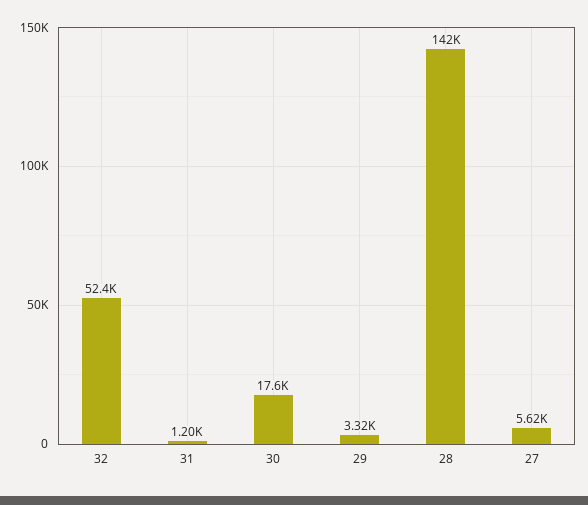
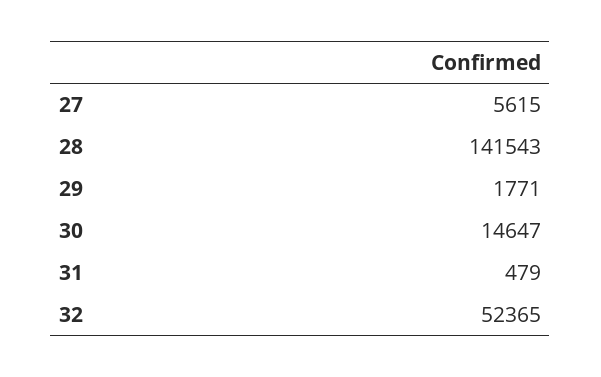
  {
    "32": 52365,
-   "31": 1200,
+   "31": 479,
-   "30": 17600,
+   "30": 14647,
-   "29": 3320,
+   "29": 1771,
    "28": 141543,
    "27": 5615
  }

